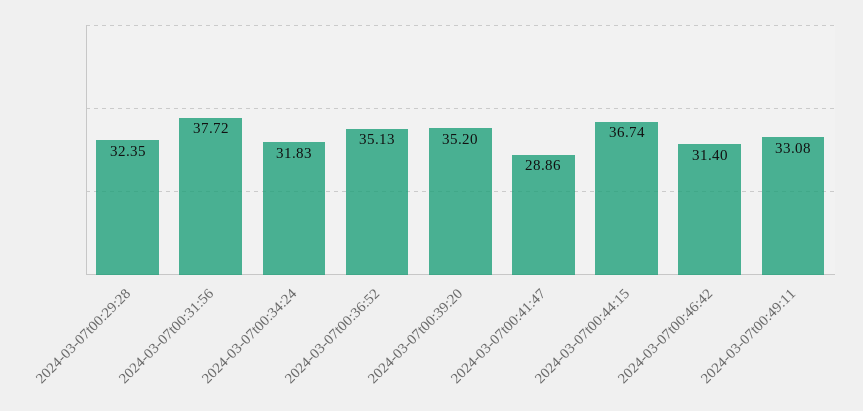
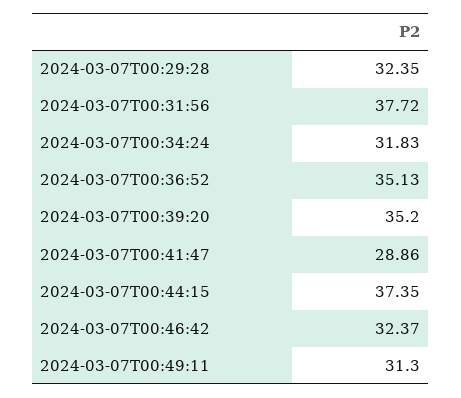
  {
    "2024-03-07t00:29:28": 32.35,
    "2024-03-07t00:31:56": 37.72,
    "2024-03-07t00:34:24": 31.83,
    "2024-03-07t00:36:52": 35.13,
    "2024-03-07t00:39:20": 35.2,
    "2024-03-07t00:41:47": 28.86,
-   "2024-03-07t00:44:15": 36.74,
+   "2024-03-07t00:44:15": 37.35,
-   "2024-03-07t00:46:42": 31.4,
+   "2024-03-07t00:46:42": 32.37,
-   "2024-03-07t00:49:11": 33.08
+   "2024-03-07t00:49:11": 31.3
  }

